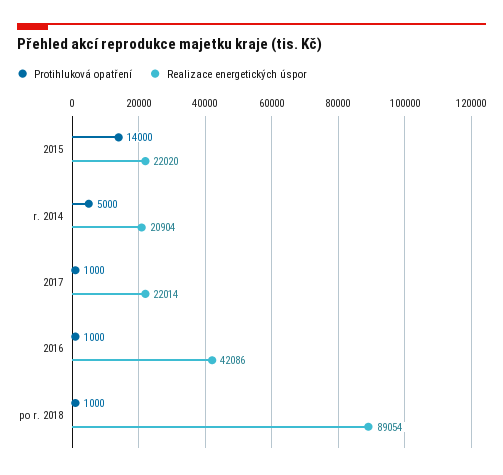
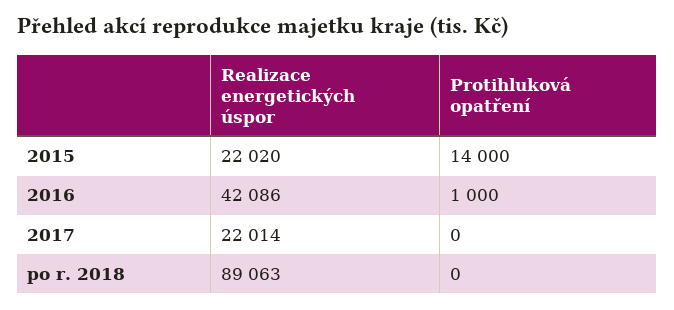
  {
    "Protihluková opatření": {
      "2015": 14000,
-     "r. 2014": 5000,
-     "2017": 1000,
+     "2017": 0,
      "2016": 1000,
-     "po r. 2018": 1000
+     "po r. 2018": 0
    },
    "Realizace energetických úspor": {
      "2015": 22020,
-     "r. 2014": 20904,
      "2017": 22014,
      "2016": 42086,
-     "po r. 2018": 89054
+     "po r. 2018": 89063
    }
  }

